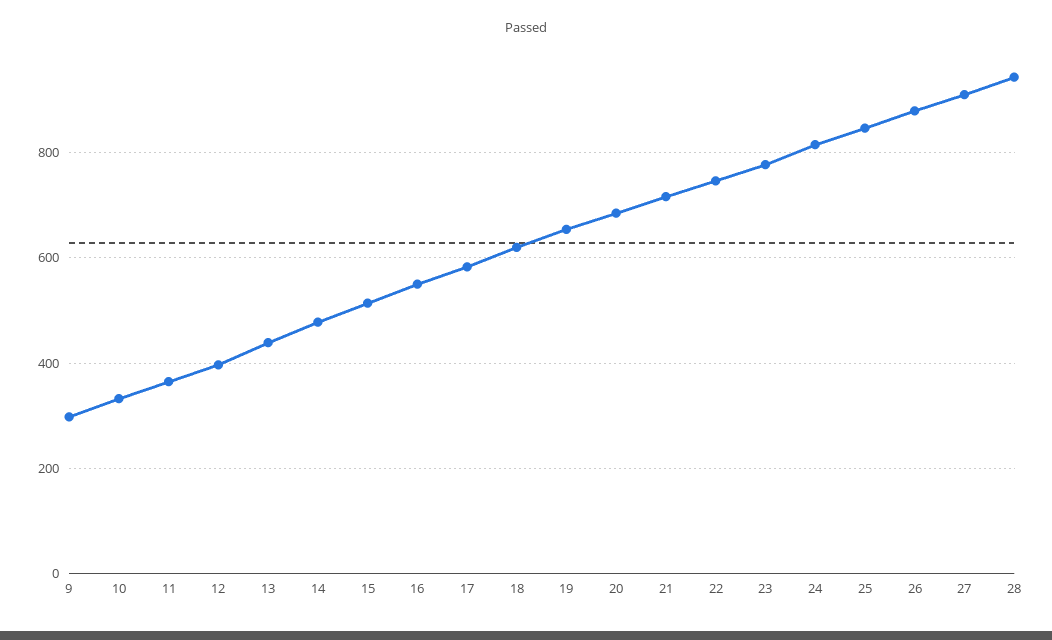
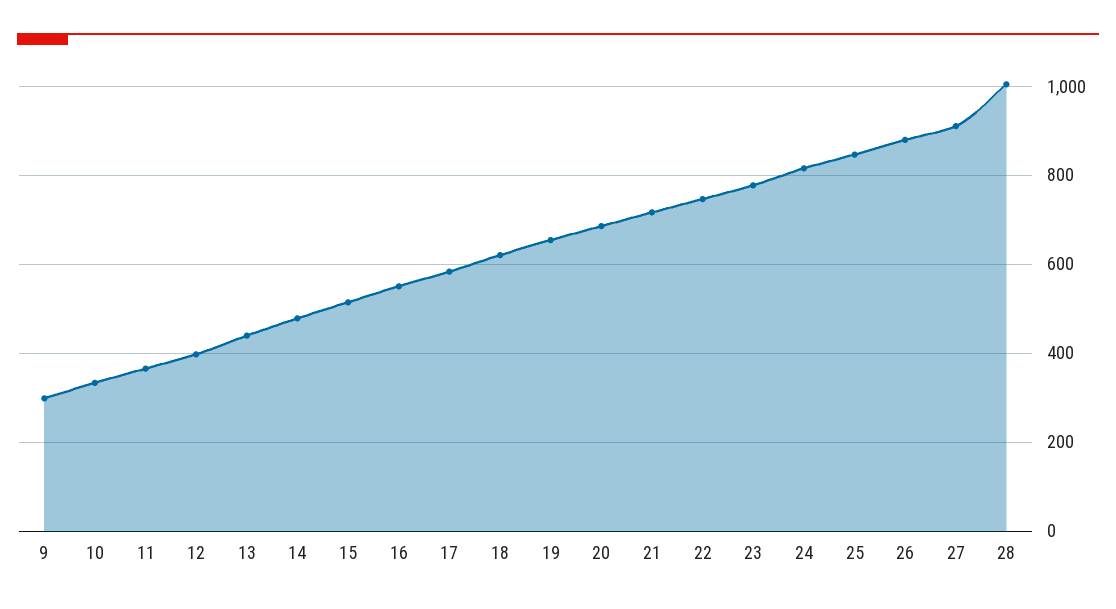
  {
    "9": 300,
    "10": 340,
    "11": 360,
    "12": 400,
    "13": 440,
    "14": 480,
    "15": 520,
    "16": 560,
    "17": 580,
    "18": 620,
    "19": 660,
    "20": 680,
    "21": 720,
    "22": 740,
    "23": 780,
    "24": 820,
    "25": 840,
    "26": 880,
    "27": 920,
-   "28": 940
+   "28": 1000
  }

